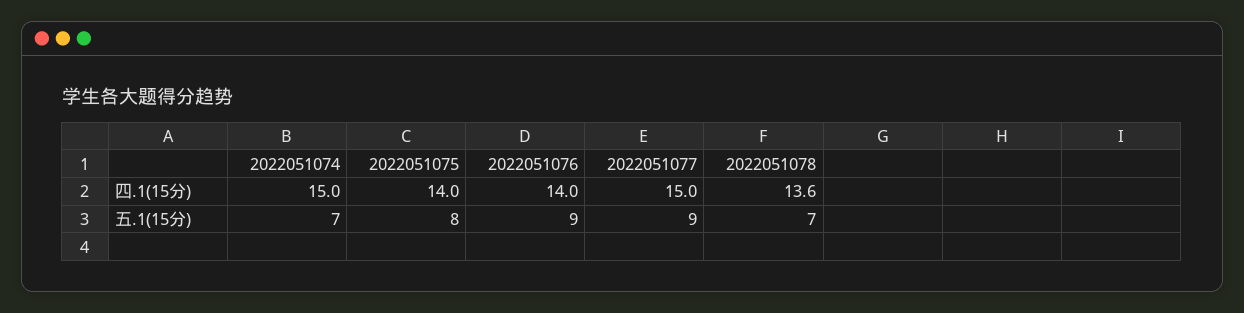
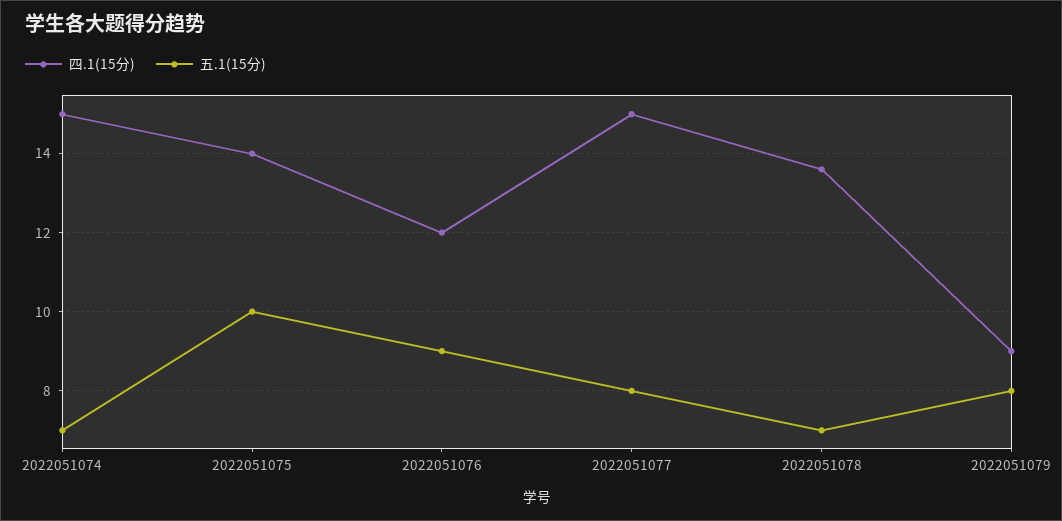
  {
    "四.1(15分)": {
      "2022051074": 15,
      "2022051075": 14,
-     "2022051076": 14,
+     "2022051076": 12,
      "2022051077": 15,
-     "2022051078": 13.6
+     "2022051078": 13.6,
+     "2022051079": 9
    },
    "五.1(15分)": {
      "2022051074": 7,
-     "2022051075": 8,
+     "2022051075": 10,
      "2022051076": 9,
-     "2022051077": 9,
+     "2022051077": 8,
-     "2022051078": 7
+     "2022051078": 7,
+     "2022051079": 8
    }
  }

